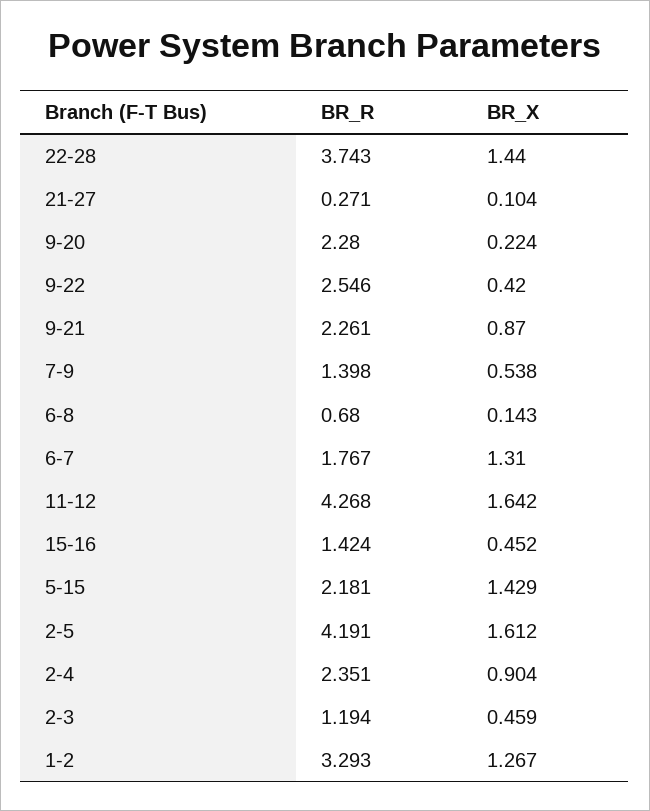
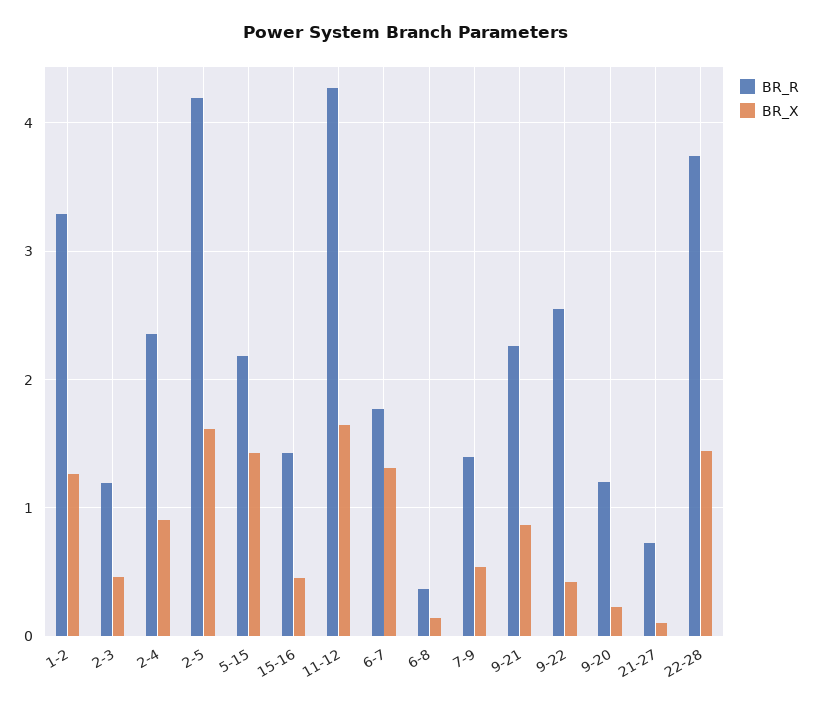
  {
    "BR_R": {
      "22-28": 3.743,
-     "21-27": 0.271,
+     "21-27": 0.7,
-     "9-20": 2.28,
+     "9-20": 1.2,
      "9-22": 2.546,
      "9-21": 2.261,
      "7-9": 1.398,
-     "6-8": 0.68,
+     "6-8": 0.4,
      "6-7": 1.767,
      "11-12": 4.268,
      "15-16": 1.424,
      "5-15": 2.181,
      "2-5": 4.191,
      "2-4": 2.351,
      "2-3": 1.194,
      "1-2": 3.293
    },
    "BR_X": {
      "22-28": 1.44,
      "21-27": 0.104,
      "9-20": 0.224,
      "9-22": 0.42,
      "9-21": 0.87,
      "7-9": 0.538,
      "6-8": 0.143,
      "6-7": 1.31,
      "11-12": 1.642,
      "15-16": 0.452,
      "5-15": 1.429,
      "2-5": 1.612,
      "2-4": 0.904,
      "2-3": 0.459,
      "1-2": 1.267
    }
  }

